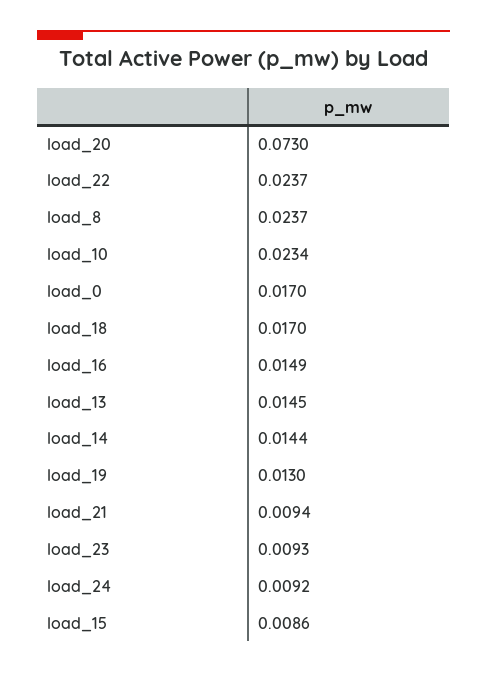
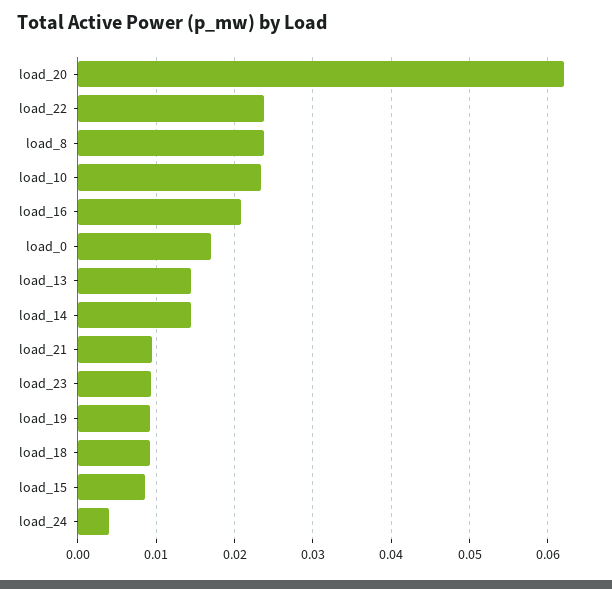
  {
-   "load_20": 0.073,
+   "load_20": 0.062,
    "load_22": 0.0237,
    "load_8": 0.0237,
    "load_10": 0.0234,
    "load_0": 0.017,
-   "load_18": 0.017,
+   "load_18": 0.009,
-   "load_16": 0.0149,
+   "load_16": 0.021,
    "load_13": 0.0145,
    "load_14": 0.0144,
-   "load_19": 0.013,
+   "load_19": 0.009,
    "load_21": 0.0094,
    "load_23": 0.0093,
-   "load_24": 0.0092,
+   "load_24": 0.004,
    "load_15": 0.0086
  }

